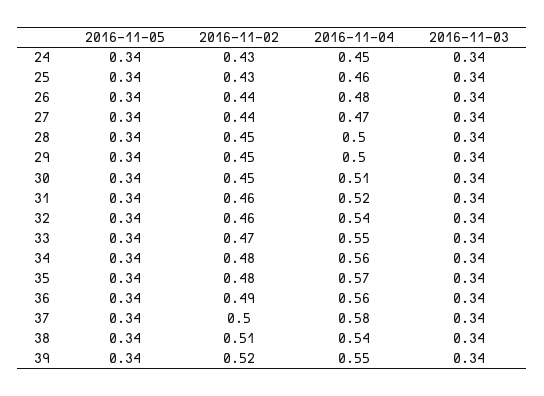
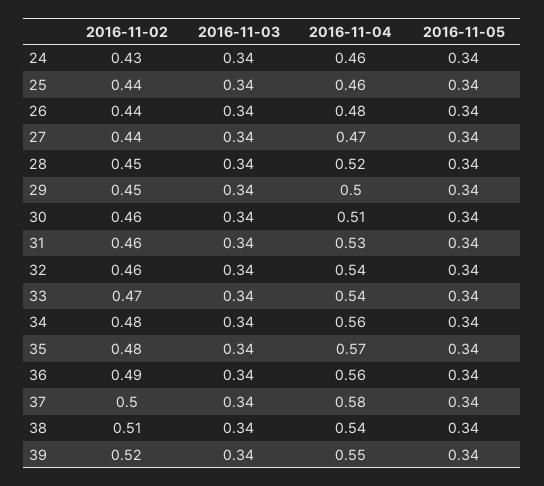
  {
    "2016-11-05": {
      "24": 0.34,
      "25": 0.34,
      "26": 0.34,
      "27": 0.34,
      "28": 0.34,
      "29": 0.34,
      "30": 0.34,
      "31": 0.34,
      "32": 0.34,
      "33": 0.34,
      "34": 0.34,
      "35": 0.34,
      "36": 0.34,
      "37": 0.34,
      "38": 0.34,
      "39": 0.34
    },
    "2016-11-02": {
      "24": 0.43,
-     "25": 0.43,
+     "25": 0.44,
      "26": 0.44,
      "27": 0.44,
      "28": 0.45,
      "29": 0.45,
-     "30": 0.45,
+     "30": 0.46,
      "31": 0.46,
      "32": 0.46,
      "33": 0.47,
      "34": 0.48,
      "35": 0.48,
      "36": 0.49,
      "37": 0.5,
      "38": 0.51,
      "39": 0.52
    },
    "2016-11-04": {
-     "24": 0.45,
+     "24": 0.46,
      "25": 0.46,
      "26": 0.48,
      "27": 0.47,
-     "28": 0.5,
+     "28": 0.52,
      "29": 0.5,
      "30": 0.51,
-     "31": 0.52,
+     "31": 0.53,
      "32": 0.54,
-     "33": 0.55,
+     "33": 0.54,
      "34": 0.56,
      "35": 0.57,
      "36": 0.56,
      "37": 0.58,
      "38": 0.54,
      "39": 0.55
    },
    "2016-11-03": {
      "24": 0.34,
      "25": 0.34,
      "26": 0.34,
      "27": 0.34,
      "28": 0.34,
      "29": 0.34,
      "30": 0.34,
      "31": 0.34,
      "32": 0.34,
      "33": 0.34,
      "34": 0.34,
      "35": 0.34,
      "36": 0.34,
      "37": 0.34,
      "38": 0.34,
      "39": 0.34
    }
  }

